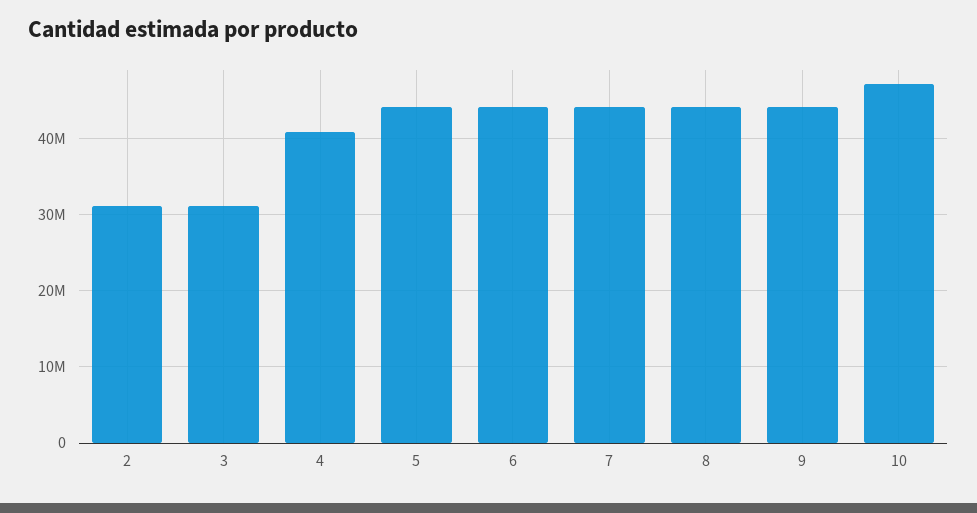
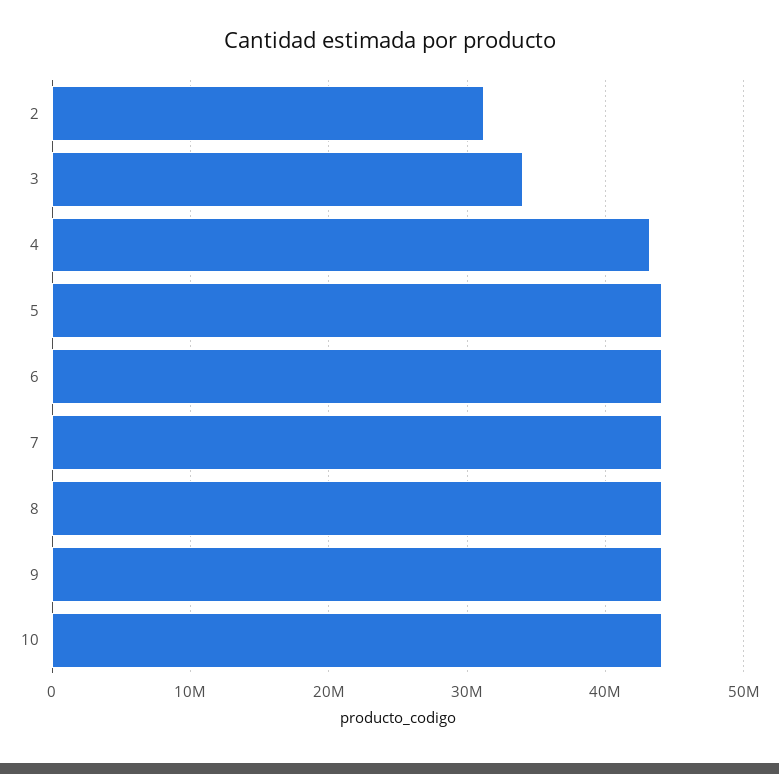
  {
    "2": 31000000,
-   "3": 31000000,
+   "3": 34000000,
-   "4": 41000000,
+   "4": 43000000,
    "5": 44000000,
    "6": 44000000,
    "7": 44000000,
    "8": 44000000,
    "9": 44000000,
-   "10": 47000000
+   "10": 44000000
  }

